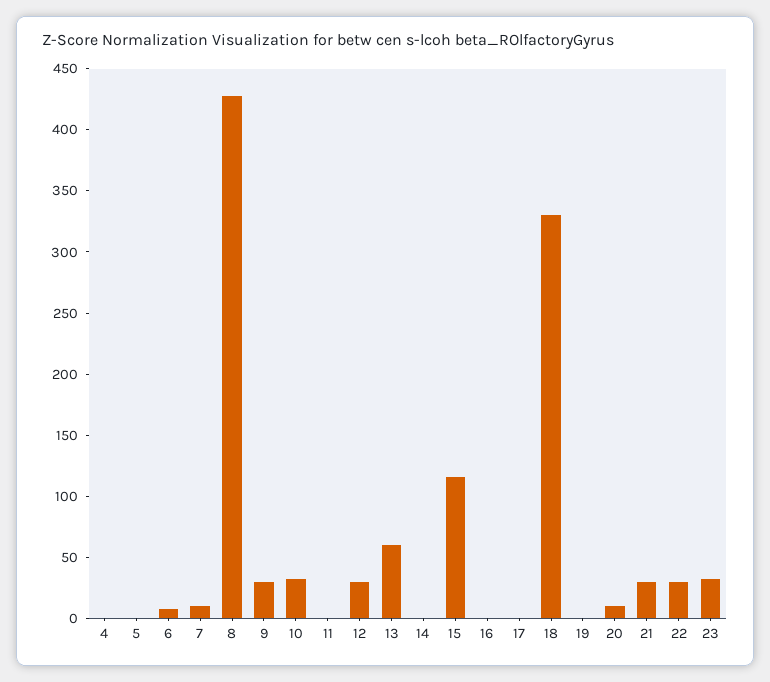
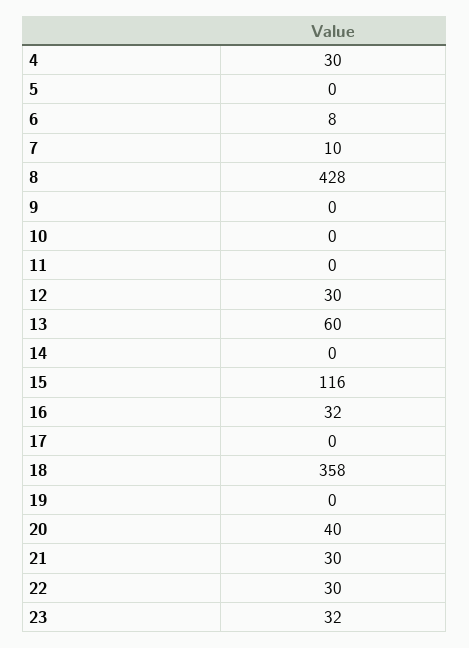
  {
-   "4": 0,
+   "4": 30,
    "5": 0,
    "6": 8,
    "7": 10,
    "8": 428,
-   "9": 30,
+   "9": 0,
-   "10": 30,
+   "10": 0,
    "11": 0,
    "12": 30,
    "13": 60,
    "14": 0,
    "15": 116,
-   "16": 0,
+   "16": 32,
    "17": 0,
-   "18": 330,
+   "18": 358,
    "19": 0,
-   "20": 10,
+   "20": 40,
    "21": 30,
    "22": 30,
    "23": 32
  }

